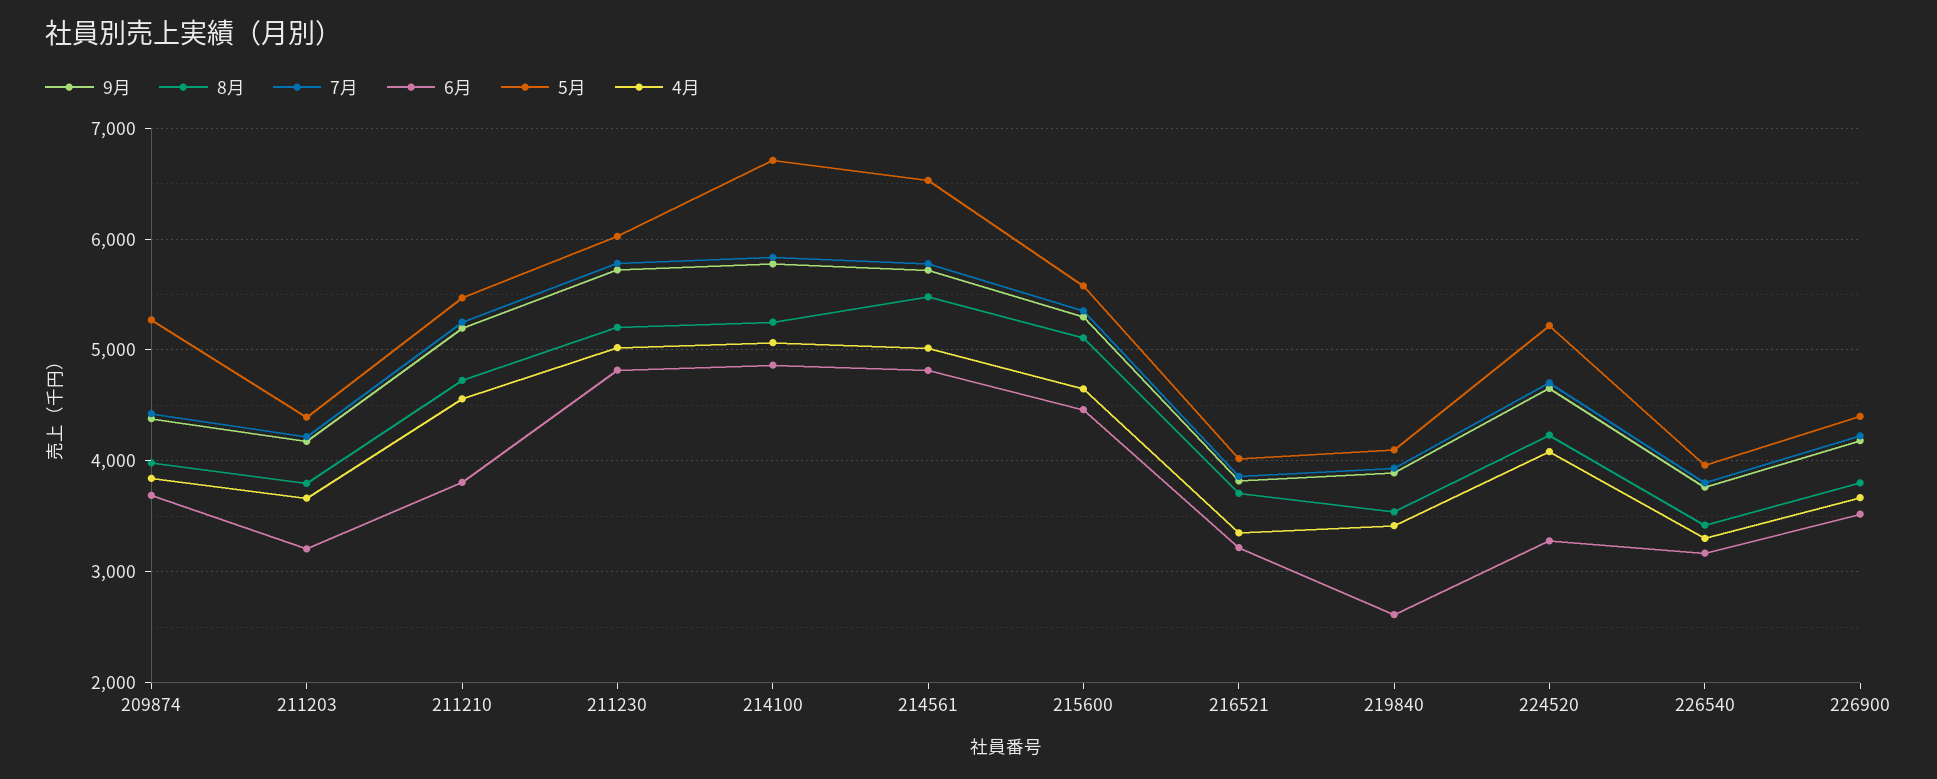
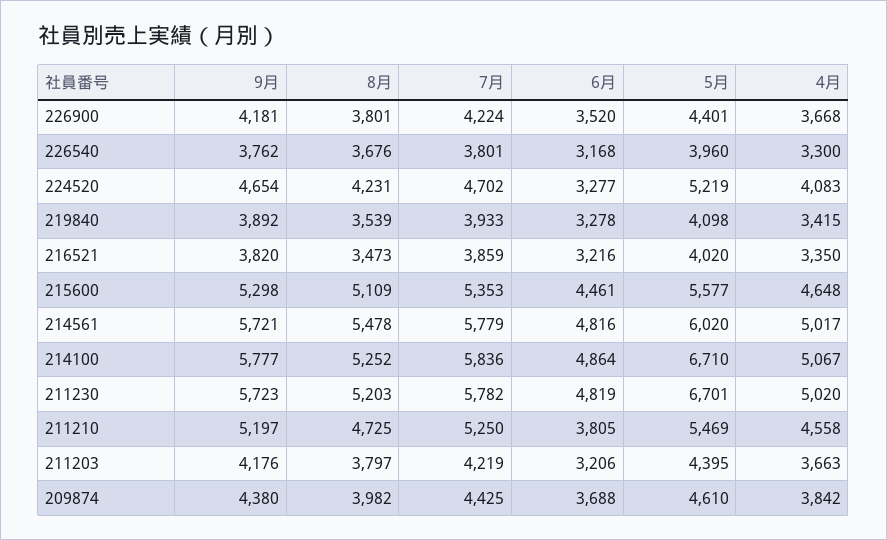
  {
    "9月": {
      "209874": 4380,
      "211203": 4176,
      "211210": 5197,
      "211230": 5723,
      "214100": 5777,
      "214561": 5721,
      "215600": 5298,
      "216521": 3820,
      "219840": 3892,
      "224520": 4654,
      "226540": 3762,
      "226900": 4181
    },
    "8月": {
      "209874": 3982,
      "211203": 3797,
      "211210": 4725,
      "211230": 5203,
      "214100": 5252,
      "214561": 5478,
      "215600": 5109,
-     "216521": 3700,
+     "216521": 3473,
      "219840": 3539,
      "224520": 4231,
-     "226540": 3400,
+     "226540": 3676,
      "226900": 3801
    },
    "7月": {
      "209874": 4425,
      "211203": 4219,
      "211210": 5250,
      "211230": 5782,
      "214100": 5836,
      "214561": 5779,
      "215600": 5353,
      "216521": 3859,
      "219840": 3933,
      "224520": 4702,
      "226540": 3801,
      "226900": 4224
    },
    "6月": {
      "209874": 3688,
      "211203": 3206,
      "211210": 3805,
      "211230": 4819,
      "214100": 4864,
      "214561": 4816,
      "215600": 4461,
      "216521": 3216,
-     "219840": 2600,
+     "219840": 3278,
      "224520": 3277,
      "226540": 3168,
      "226900": 3520
    },
    "5月": {
-     "209874": 5300,
+     "209874": 4610,
      "211203": 4395,
      "211210": 5469,
-     "211230": 6000,
+     "211230": 6701,
      "214100": 6710,
-     "214561": 6500,
+     "214561": 6020,
      "215600": 5577,
      "216521": 4020,
      "219840": 4098,
      "224520": 5219,
      "226540": 3960,
      "226900": 4401
    },
    "4月": {
      "209874": 3842,
      "211203": 3663,
      "211210": 4558,
      "211230": 5020,
      "214100": 5067,
      "214561": 5017,
      "215600": 4648,
      "216521": 3350,
      "219840": 3415,
      "224520": 4083,
      "226540": 3300,
      "226900": 3668
    }
  }

